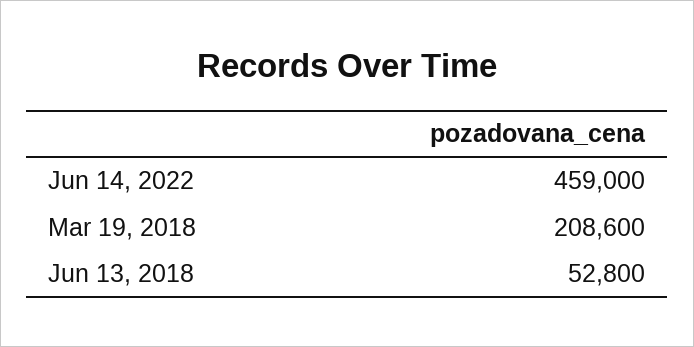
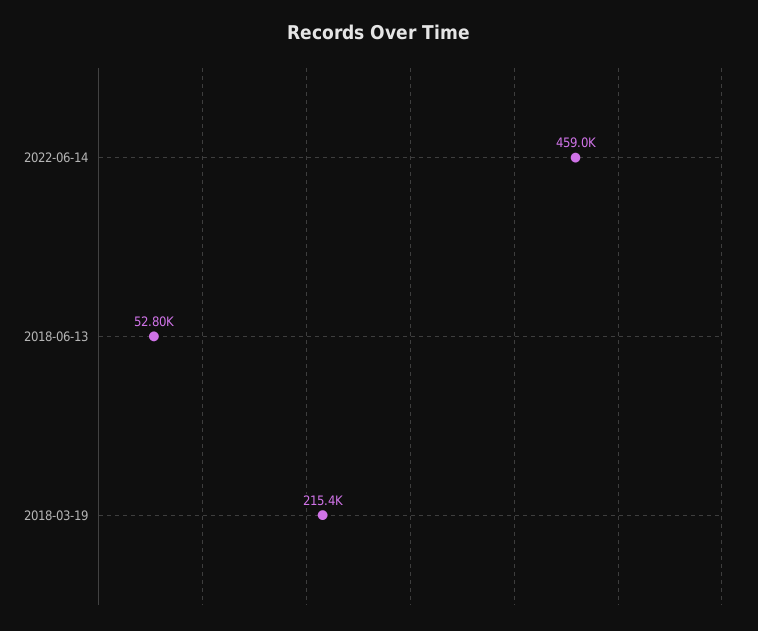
  {
    "Jun 14, 2022": 459000,
-   "Mar 19, 2018": 208600,
+   "Mar 19, 2018": 215400,
    "Jun 13, 2018": 52800
  }

